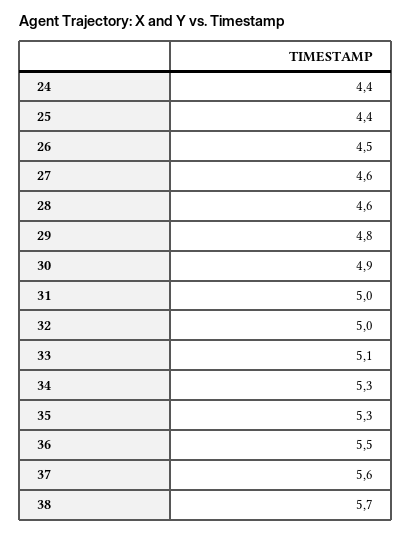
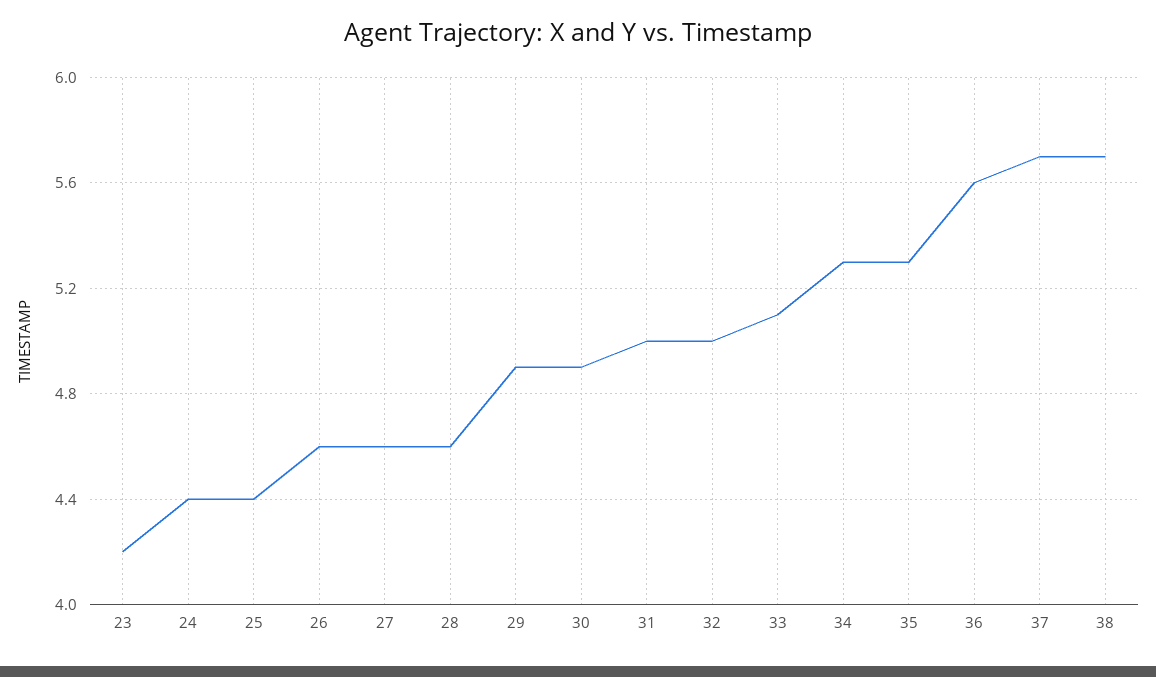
  {
    "24": 4.4,
    "25": 4.4,
-   "26": 4.5,
+   "26": 4.6,
    "27": 4.6,
    "28": 4.6,
-   "29": 4.8,
+   "29": 4.9,
    "30": 4.9,
    "31": 5,
    "32": 5,
    "33": 5.1,
    "34": 5.3,
    "35": 5.3,
-   "36": 5.5,
+   "36": 5.6,
-   "37": 5.6,
+   "37": 5.7,
-   "38": 5.7
+   "38": 5.7,
+   "23": 4.2
  }

